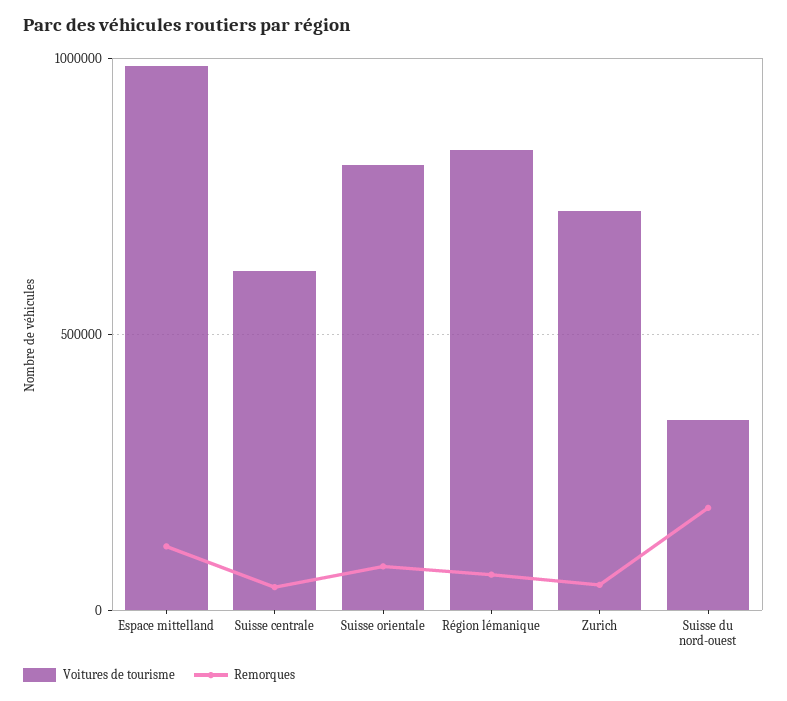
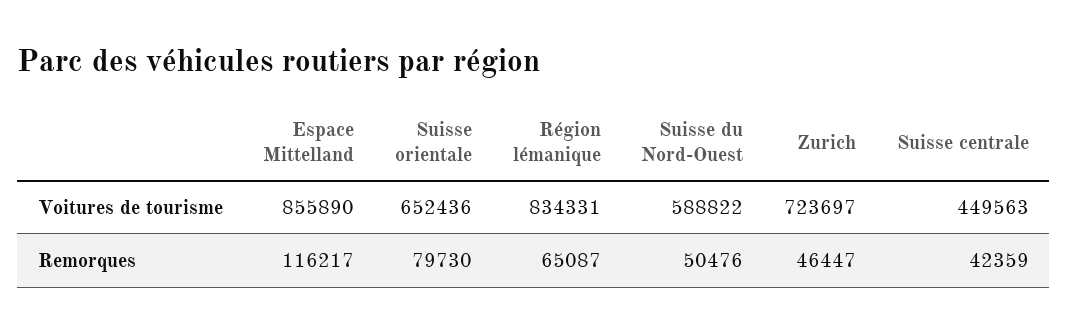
  {
    "Voitures de tourisme": {
-     "Espace mittelland": 1000000,
+     "Espace mittelland": 855890,
-     "Suisse centrale": 600000,
+     "Suisse centrale": 449563,
-     "Suisse orientale": 800000,
+     "Suisse orientale": 652436,
      "Région lémanique": 834331,
      "Zurich": 723697,
-     "Suisse du nord-ouest": 350000
+     "Suisse du nord-ouest": 588822
    },
    "Remorques": {
      "Espace mittelland": 116217,
      "Suisse centrale": 42359,
      "Suisse orientale": 79730,
      "Région lémanique": 65087,
      "Zurich": 46447,
-     "Suisse du nord-ouest": 200000
+     "Suisse du nord-ouest": 50476
    }
  }

